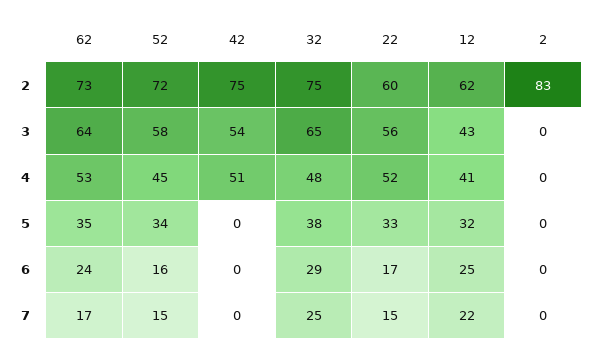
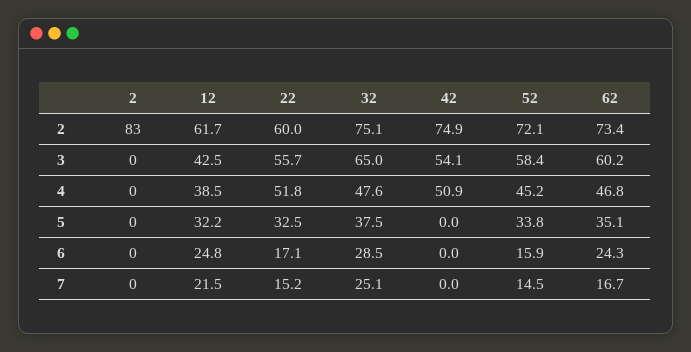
  {
    "62": {
      "2": 73.4,
-     "3": 64,
+     "3": 60.2,
-     "4": 53,
+     "4": 46.8,
      "5": 35.1,
      "6": 24.3,
      "7": 16.7
    },
    "52": {
      "2": 72.1,
      "3": 58.4,
      "4": 45.2,
      "5": 33.8,
      "6": 15.9,
      "7": 14.5
    },
    "42": {
      "2": 74.9,
      "3": 54.1,
      "4": 50.9,
      "5": 0,
      "6": 0,
      "7": 0
    },
    "32": {
      "2": 75.1,
      "3": 65,
      "4": 47.6,
      "5": 37.5,
      "6": 28.5,
      "7": 25.1
    },
    "22": {
      "2": 60,
      "3": 55.7,
      "4": 51.8,
      "5": 32.5,
      "6": 17.1,
      "7": 15.2
    },
    "12": {
      "2": 61.7,
      "3": 42.5,
-     "4": 41,
+     "4": 38.5,
      "5": 32.2,
      "6": 24.8,
      "7": 21.5
    },
    "2": {
      "2": 83,
      "3": 0,
      "4": 0,
      "5": 0,
      "6": 0,
      "7": 0
    }
  }

